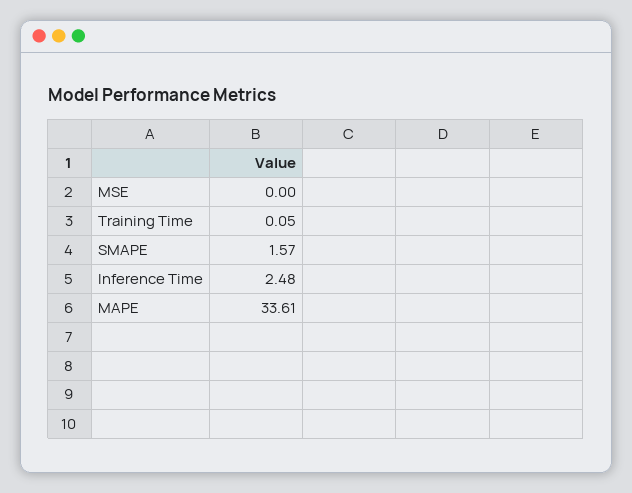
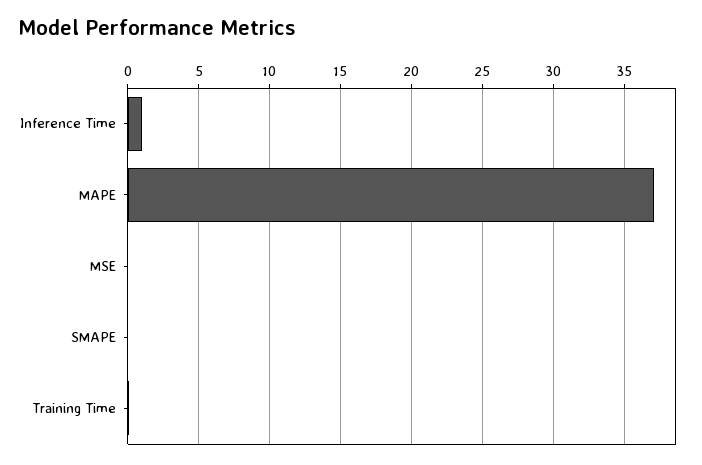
  {
    "MSE": 0,
    "Training Time": 0.05,
-   "SMAPE": 1.57,
+   "SMAPE": 0,
-   "Inference Time": 2.48,
+   "Inference Time": 1,
-   "MAPE": 33.61
+   "MAPE": 37
  }

